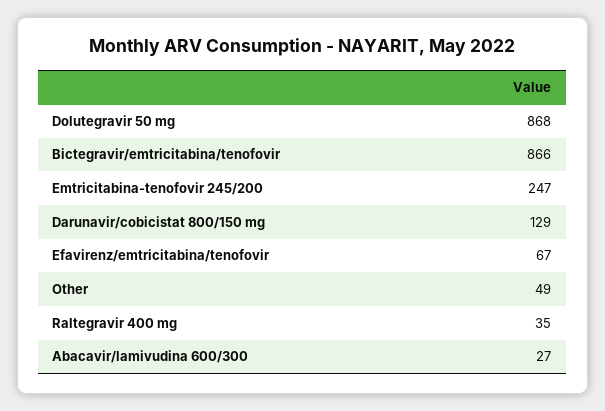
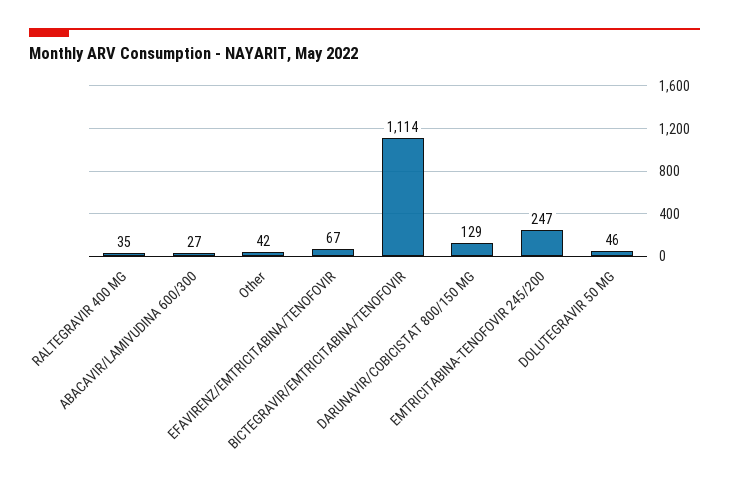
  {
-   "Dolutegravir 50 mg": 868,
+   "Dolutegravir 50 mg": 46,
-   "Bictegravir/emtricitabina/tenofovir": 866,
+   "Bictegravir/emtricitabina/tenofovir": 1114,
    "Emtricitabina-tenofovir 245/200": 247,
    "Darunavir/cobicistat 800/150 mg": 129,
    "Efavirenz/emtricitabina/tenofovir": 67,
-   "Other": 49,
+   "Other": 42,
    "Raltegravir 400 mg": 35,
    "Abacavir/lamivudina 600/300": 27
  }

